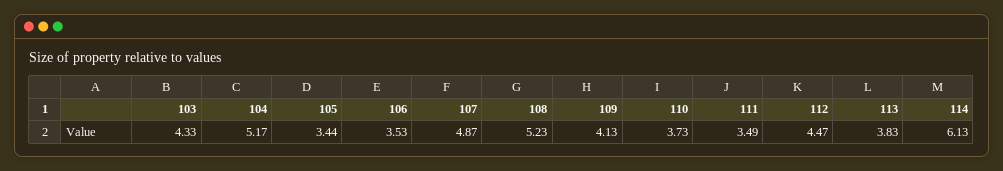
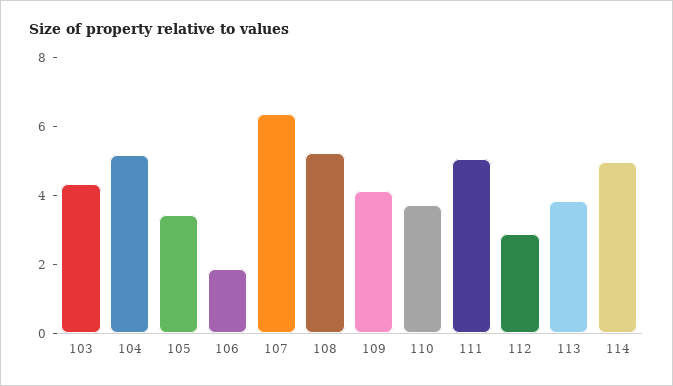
  {
    "103": 4.33,
    "104": 5.17,
    "105": 3.44,
-   "106": 3.53,
+   "106": 2,
-   "107": 4.87,
+   "107": 6.5,
    "108": 5.23,
    "109": 4.13,
    "110": 3.73,
-   "111": 3.49,
+   "111": 5,
-   "112": 4.47,
+   "112": 3,
    "113": 3.83,
-   "114": 6.13
+   "114": 5
  }

